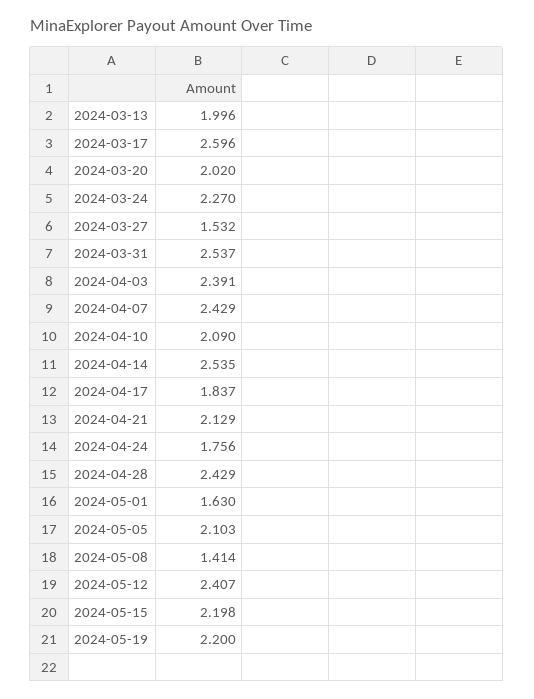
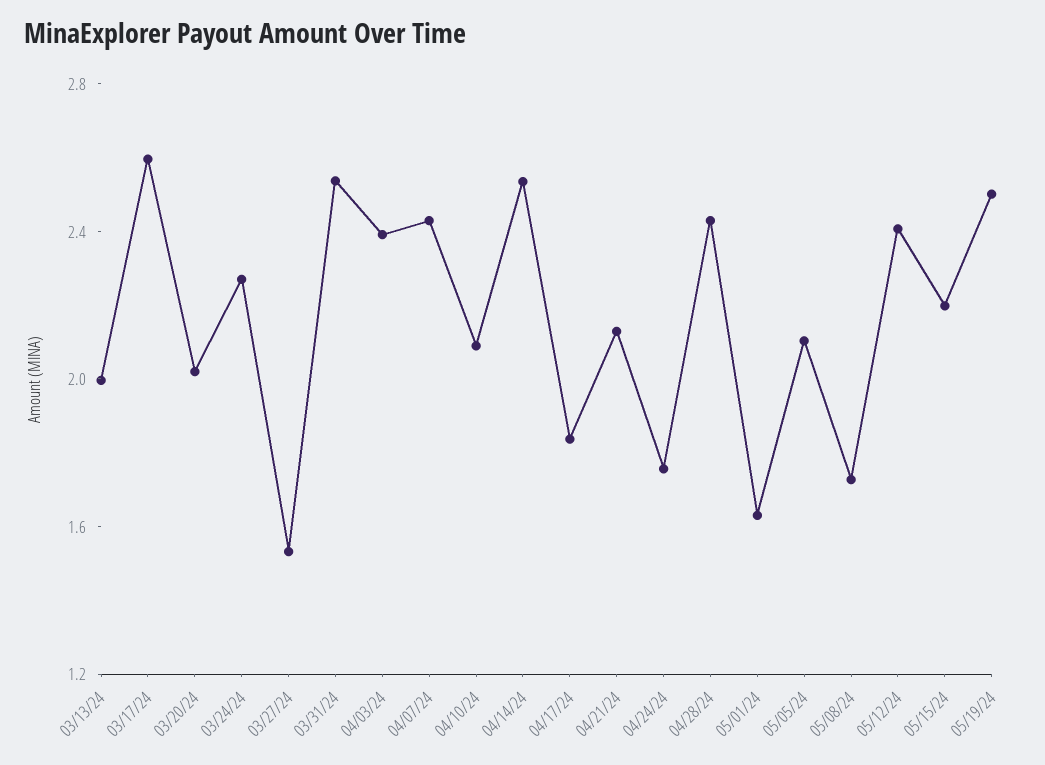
  {
    "2024-03-13": 1.996,
    "2024-03-17": 2.596,
    "2024-03-20": 2.02,
    "2024-03-24": 2.27,
    "2024-03-27": 1.532,
    "2024-03-31": 2.537,
    "2024-04-03": 2.391,
    "2024-04-07": 2.429,
    "2024-04-10": 2.09,
    "2024-04-14": 2.535,
    "2024-04-17": 1.837,
    "2024-04-21": 2.129,
    "2024-04-24": 1.756,
    "2024-04-28": 2.429,
    "2024-05-01": 1.63,
    "2024-05-05": 2.103,
-   "2024-05-08": 1.414,
+   "2024-05-08": 1.7,
    "2024-05-12": 2.407,
    "2024-05-15": 2.198,
-   "2024-05-19": 2.2
+   "2024-05-19": 2.5
  }

